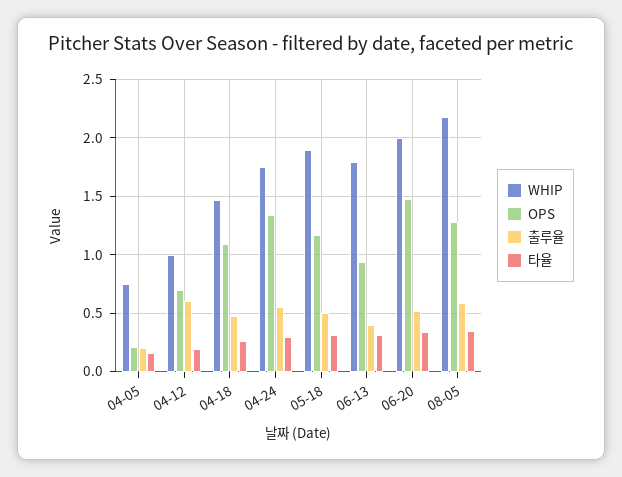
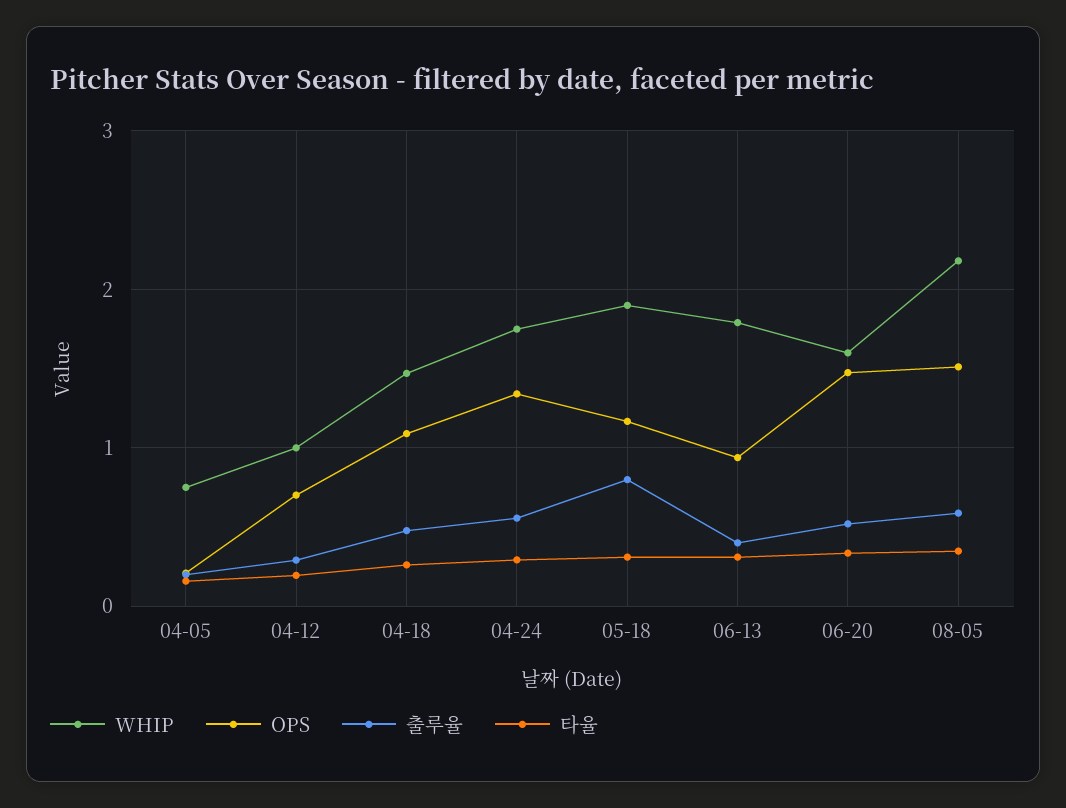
  {
    "WHIP": {
      "04-05": 0.8,
      "04-12": 1,
      "04-18": 1.5,
      "04-24": 1.8,
      "05-18": 1.9,
      "06-13": 1.8,
-     "06-20": 2,
+     "06-20": 1.6,
      "08-05": 2.2
    },
    "OPS": {
      "04-05": 0.2,
      "04-12": 0.7,
      "04-18": 1.1,
      "04-24": 1.3,
      "05-18": 1.2,
      "06-13": 0.9,
      "06-20": 1.5,
-     "08-05": 1.3
+     "08-05": 1.5
    },
    "출루율": {
      "04-05": 0.2,
-     "04-12": 0.6,
+     "04-12": 0.3,
      "04-18": 0.5,
      "04-24": 0.6,
-     "05-18": 0.5,
+     "05-18": 0.8,
      "06-13": 0.4,
      "06-20": 0.5,
      "08-05": 0.6
    },
    "타율": {
      "04-05": 0.2,
      "04-12": 0.2,
      "04-18": 0.3,
      "04-24": 0.3,
      "05-18": 0.3,
      "06-13": 0.3,
      "06-20": 0.3,
      "08-05": 0.3
    }
  }

